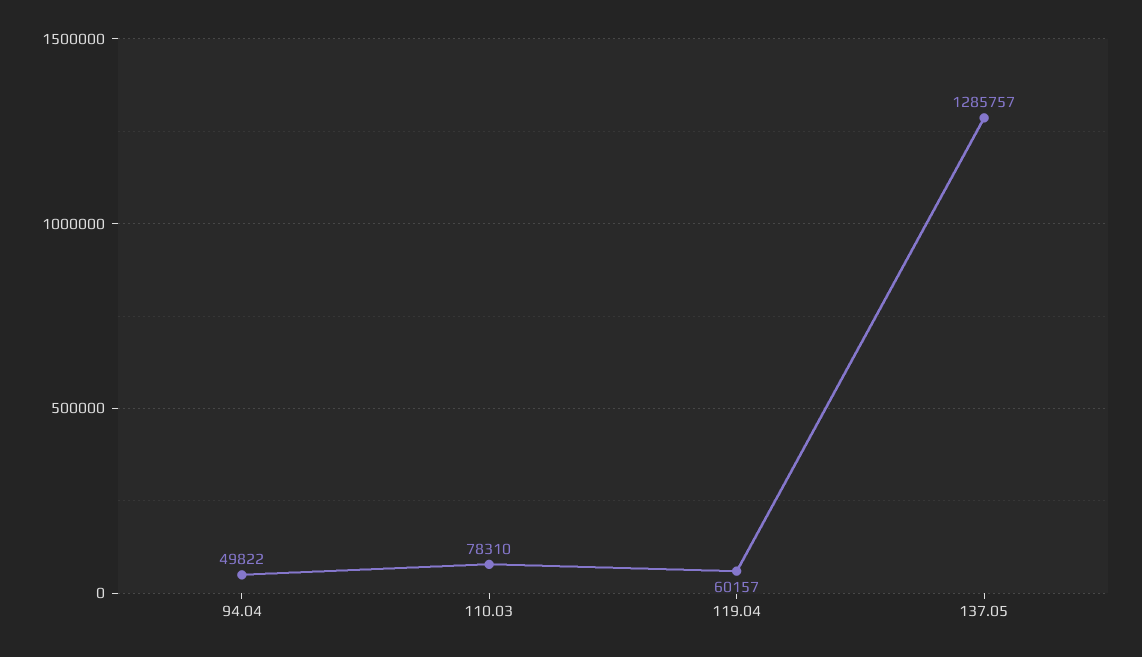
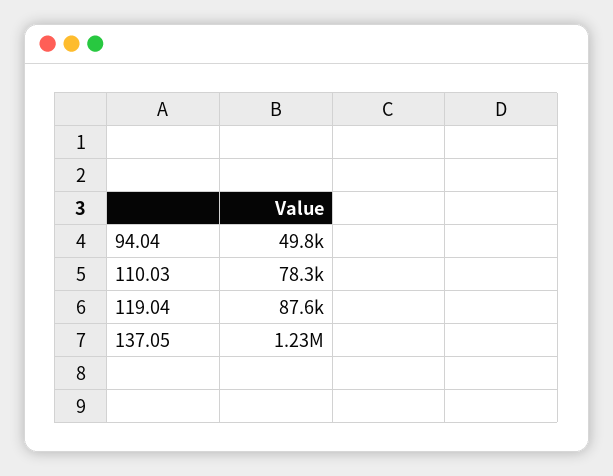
  {
    "94.04": 49822,
    "110.03": 78310,
-   "119.04": 60157,
+   "119.04": 87600,
-   "137.05": 1285757
+   "137.05": 1230000
  }

